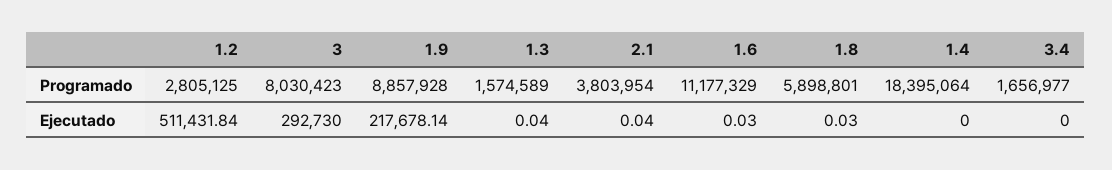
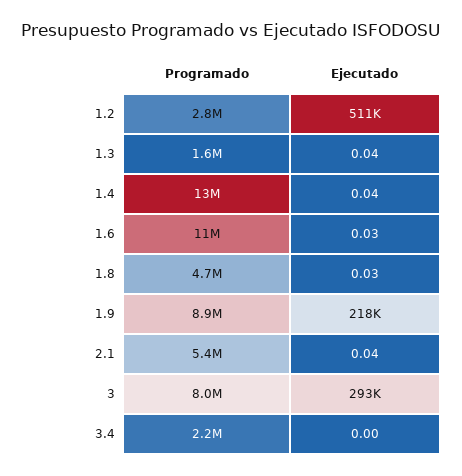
  {
    "1.2": {
      "Programado": 2805125,
      "Ejecutado": 511431.84
    },
    "3": {
      "Programado": 8030423,
      "Ejecutado": 292730
    },
    "1.9": {
      "Programado": 8857928,
      "Ejecutado": 217678.14
    },
    "1.3": {
      "Programado": 1574589,
      "Ejecutado": 0.04
    },
    "2.1": {
-     "Programado": 3803954,
+     "Programado": 5400000,
      "Ejecutado": 0.04
    },
    "1.6": {
      "Programado": 11177329,
      "Ejecutado": 0.03
    },
    "1.8": {
-     "Programado": 5898801,
+     "Programado": 4700000,
      "Ejecutado": 0.03
    },
    "1.4": {
-     "Programado": 18395064,
+     "Programado": 13000000,
-     "Ejecutado": 0
+     "Ejecutado": 0.04
    },
    "3.4": {
-     "Programado": 1656977,
+     "Programado": 2200000,
      "Ejecutado": 0
    }
  }

